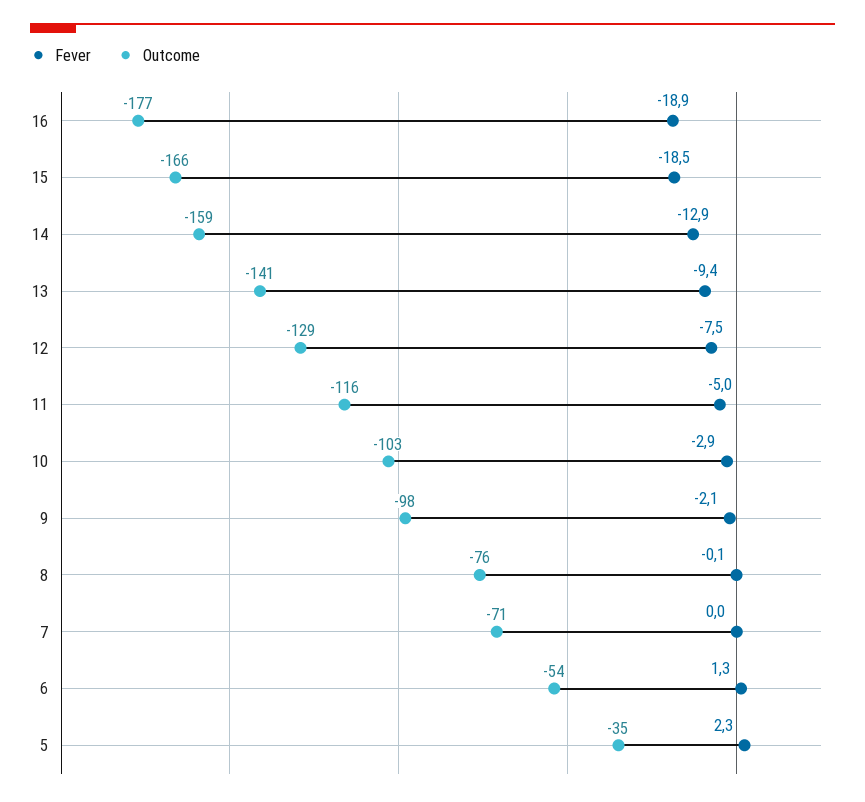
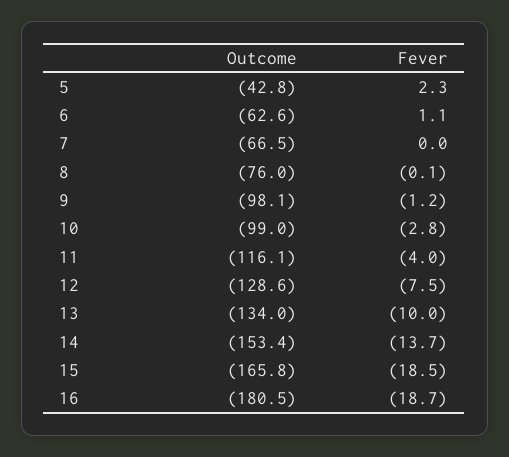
  {
    "Fever": {
-     "16": -18.9,
+     "16": -18.7,
      "15": -18.5,
-     "14": -12.9,
+     "14": -13.7,
-     "13": -9.4,
+     "13": -10,
      "12": -7.5,
-     "11": -5,
+     "11": -4,
-     "10": -2.9,
+     "10": -2.8,
-     "9": -2.1,
+     "9": -1.2,
      "8": -0.1,
      "7": 0,
-     "6": 1.3,
+     "6": 1.1,
      "5": 2.3
    },
    "Outcome": {
-     "16": -177,
+     "16": -180.5,
      "15": -165.8,
-     "14": -159,
+     "14": -153.4,
-     "13": -141,
+     "13": -134,
      "12": -128.6,
      "11": -116.1,
-     "10": -103,
+     "10": -99,
      "9": -98.1,
      "8": -76,
-     "7": -71,
+     "7": -66.5,
-     "6": -54,
+     "6": -62.6,
-     "5": -35
+     "5": -42.8
    }
  }

